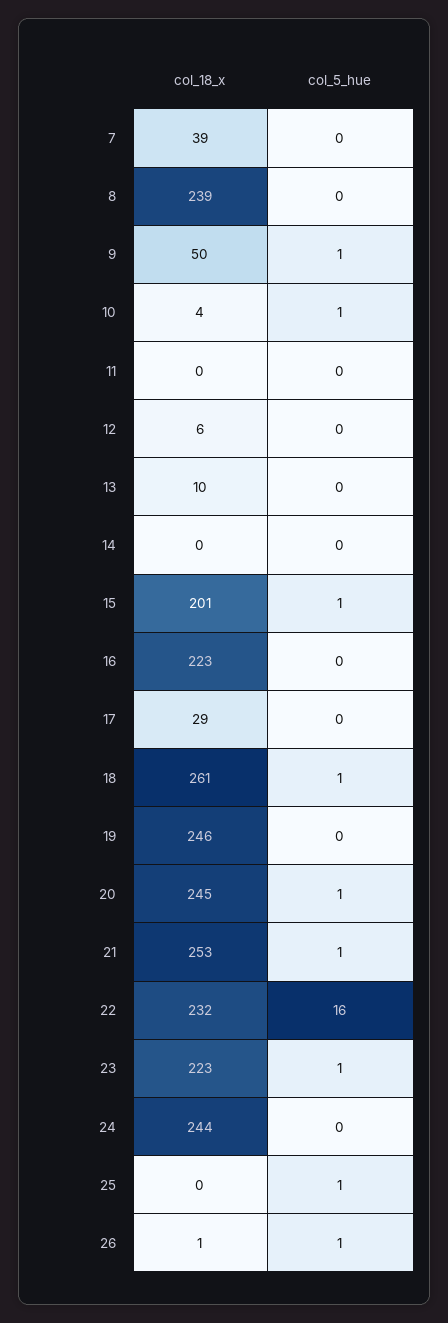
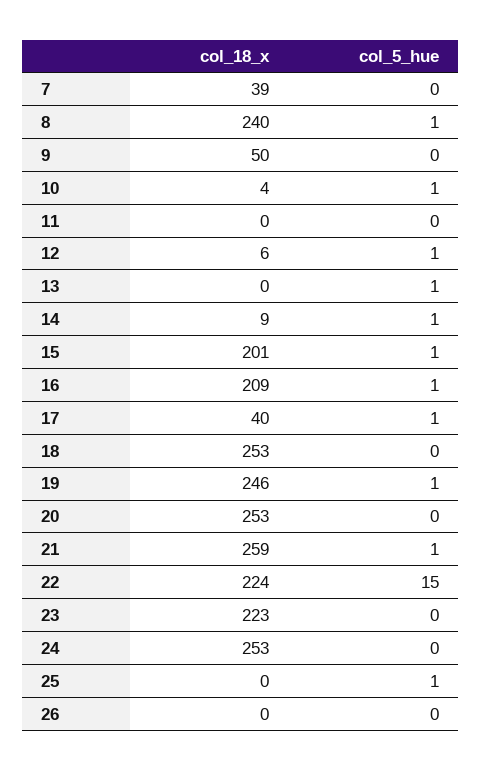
  {
    "col_18_x": {
      "7": 39,
-     "8": 239,
+     "8": 240,
      "9": 50,
      "10": 4,
      "11": 0,
      "12": 6,
-     "13": 10,
+     "13": 0,
-     "14": 0,
+     "14": 9,
      "15": 201,
-     "16": 223,
+     "16": 209,
-     "17": 29,
+     "17": 40,
-     "18": 261,
+     "18": 253,
      "19": 246,
-     "20": 245,
+     "20": 253,
-     "21": 253,
+     "21": 259,
-     "22": 232,
+     "22": 224,
      "23": 223,
-     "24": 244,
+     "24": 253,
      "25": 0,
-     "26": 1
+     "26": 0
    },
    "col_5_hue": {
      "7": 0,
-     "8": 0,
+     "8": 1,
-     "9": 1,
+     "9": 0,
      "10": 1,
      "11": 0,
-     "12": 0,
+     "12": 1,
-     "13": 0,
+     "13": 1,
-     "14": 0,
+     "14": 1,
      "15": 1,
-     "16": 0,
+     "16": 1,
-     "17": 0,
+     "17": 1,
-     "18": 1,
+     "18": 0,
-     "19": 0,
+     "19": 1,
-     "20": 1,
+     "20": 0,
      "21": 1,
-     "22": 16,
+     "22": 15,
-     "23": 1,
+     "23": 0,
      "24": 0,
      "25": 1,
-     "26": 1
+     "26": 0
    }
  }

